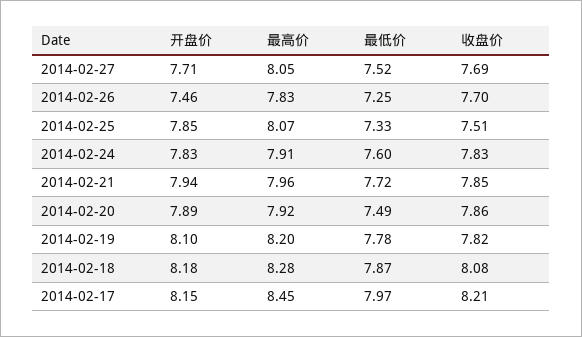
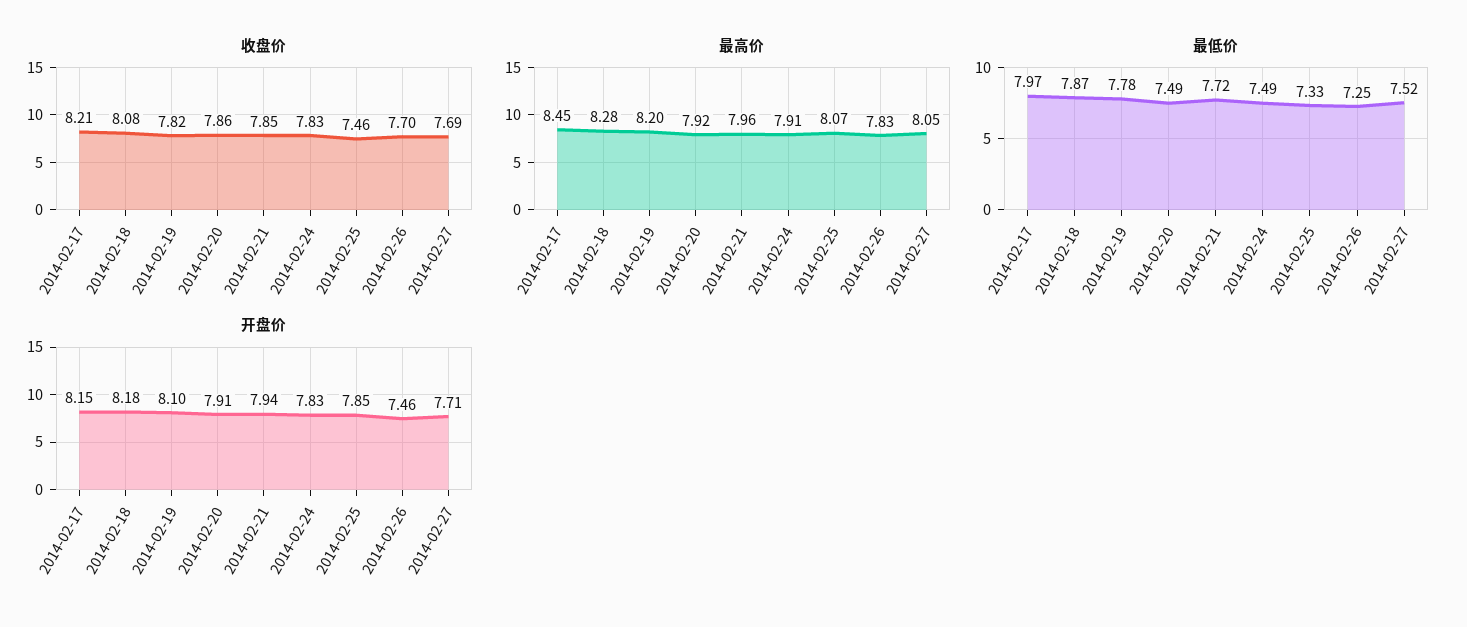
  {
    "开盘价": {
      "2014-02-27": 7.71,
      "2014-02-26": 7.46,
      "2014-02-25": 7.85,
      "2014-02-24": 7.83,
      "2014-02-21": 7.94,
-     "2014-02-20": 7.89,
+     "2014-02-20": 7.91,
      "2014-02-19": 8.1,
      "2014-02-18": 8.18,
      "2014-02-17": 8.15
    },
    "最高价": {
      "2014-02-27": 8.05,
      "2014-02-26": 7.83,
      "2014-02-25": 8.07,
      "2014-02-24": 7.91,
      "2014-02-21": 7.96,
      "2014-02-20": 7.92,
      "2014-02-19": 8.2,
      "2014-02-18": 8.28,
      "2014-02-17": 8.45
    },
    "最低价": {
      "2014-02-27": 7.52,
      "2014-02-26": 7.25,
      "2014-02-25": 7.33,
-     "2014-02-24": 7.6,
+     "2014-02-24": 7.49,
      "2014-02-21": 7.72,
      "2014-02-20": 7.49,
      "2014-02-19": 7.78,
      "2014-02-18": 7.87,
      "2014-02-17": 7.97
    },
    "收盘价": {
      "2014-02-27": 7.69,
      "2014-02-26": 7.7,
-     "2014-02-25": 7.51,
+     "2014-02-25": 7.46,
      "2014-02-24": 7.83,
      "2014-02-21": 7.85,
      "2014-02-20": 7.86,
      "2014-02-19": 7.82,
      "2014-02-18": 8.08,
      "2014-02-17": 8.21
    }
  }

